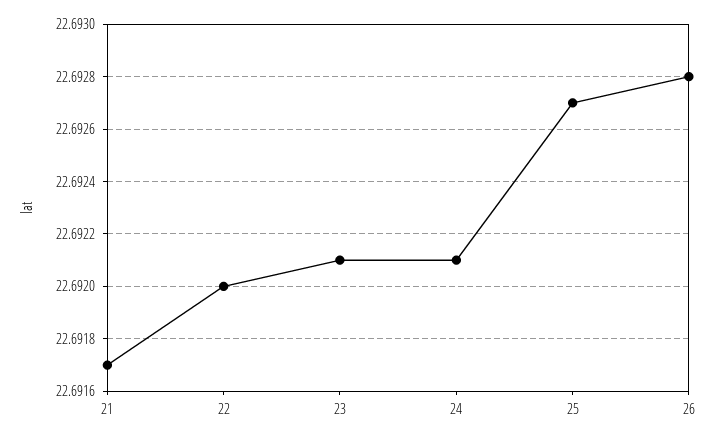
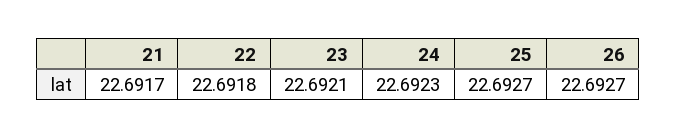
  {
    "21": 22.6917,
-   "22": 22.692,
+   "22": 22.6918,
    "23": 22.6921,
-   "24": 22.6921,
+   "24": 22.6923,
    "25": 22.6927,
-   "26": 22.6928
+   "26": 22.6927
  }

